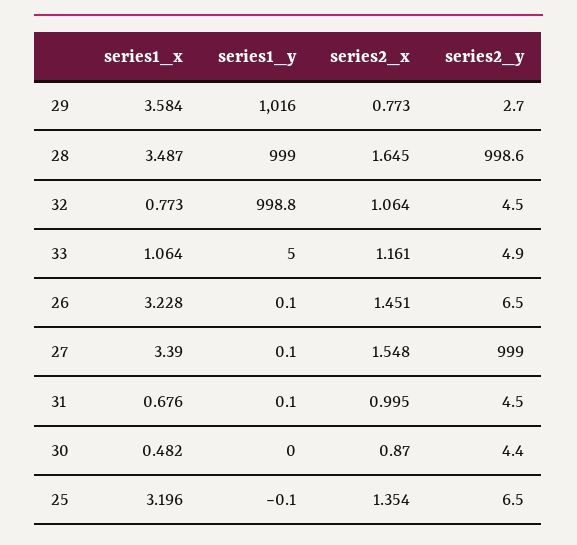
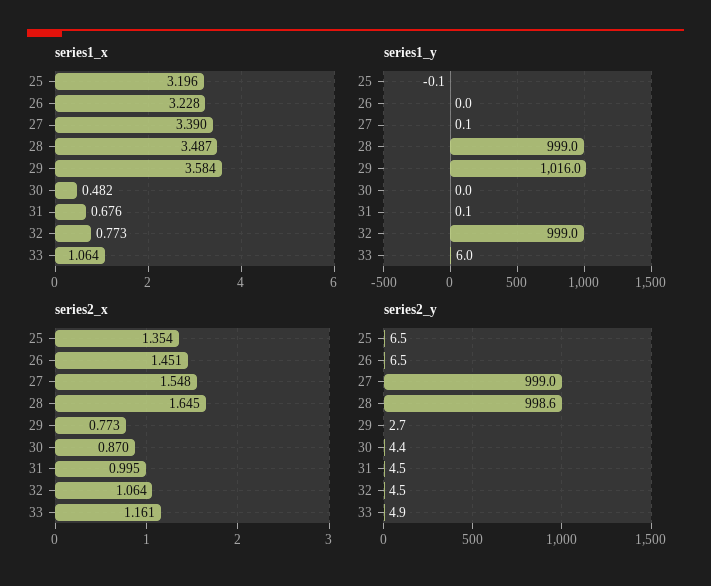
  {
    "series1_x": {
      "29": 3.584,
      "28": 3.487,
      "32": 0.773,
      "33": 1.064,
      "26": 3.228,
      "27": 3.39,
      "31": 0.676,
      "30": 0.482,
      "25": 3.196
    },
    "series1_y": {
      "29": 1016,
      "28": 999,
-     "32": 998.8,
+     "32": 999,
-     "33": 5,
+     "33": 6,
-     "26": 0.1,
+     "26": 0,
      "27": 0.1,
      "31": 0.1,
      "30": 0,
      "25": -0.1
    },
    "series2_x": {
      "29": 0.773,
      "28": 1.645,
      "32": 1.064,
      "33": 1.161,
      "26": 1.451,
      "27": 1.548,
      "31": 0.995,
      "30": 0.87,
      "25": 1.354
    },
    "series2_y": {
      "29": 2.7,
      "28": 998.6,
      "32": 4.5,
      "33": 4.9,
      "26": 6.5,
      "27": 999,
      "31": 4.5,
      "30": 4.4,
      "25": 6.5
    }
  }

